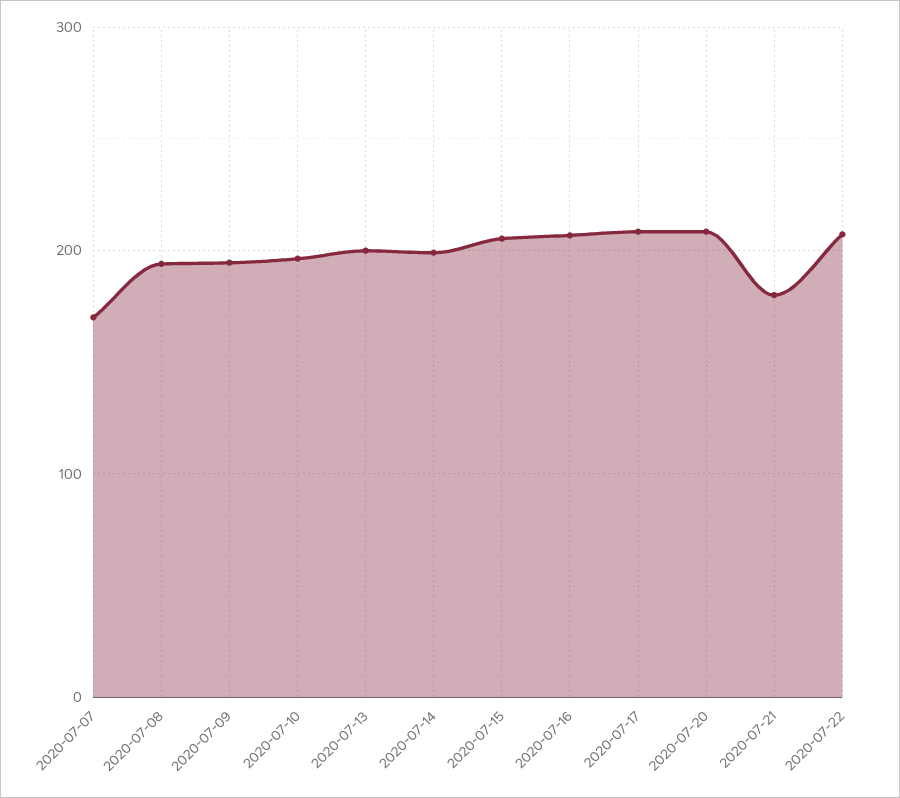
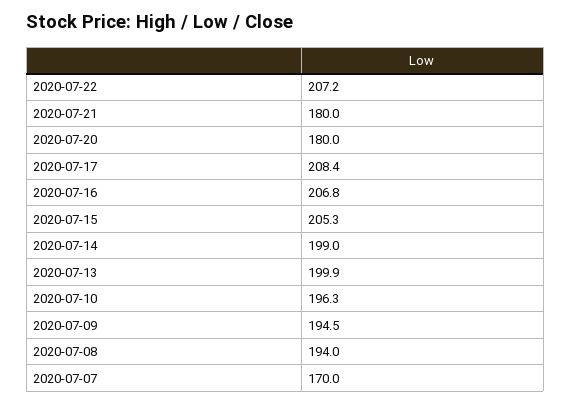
  {
    "2020-07-07": 170,
    "2020-07-08": 194,
    "2020-07-09": 194.5,
    "2020-07-10": 196.3,
    "2020-07-13": 199.9,
    "2020-07-14": 199,
    "2020-07-15": 205.3,
    "2020-07-16": 206.8,
    "2020-07-17": 208.4,
-   "2020-07-20": 210,
+   "2020-07-20": 180,
    "2020-07-21": 180,
    "2020-07-22": 207.2
  }

